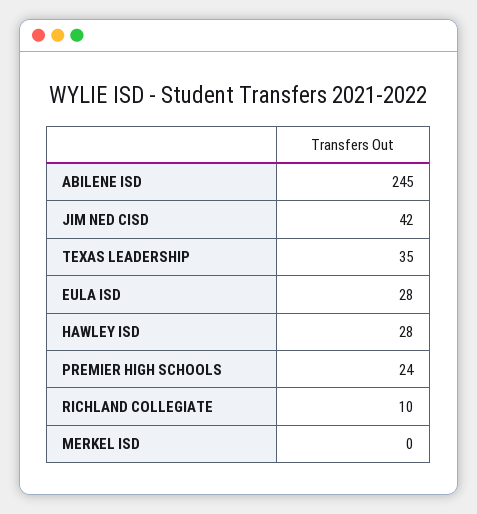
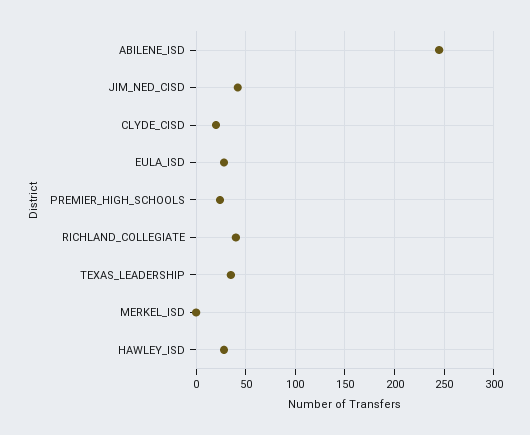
  {
    "ABILENE ISD": 245,
    "JIM NED CISD": 42,
    "TEXAS LEADERSHIP": 35,
    "EULA ISD": 28,
    "HAWLEY ISD": 28,
    "PREMIER HIGH SCHOOLS": 24,
-   "RICHLAND COLLEGIATE": 10,
+   "RICHLAND COLLEGIATE": 40,
-   "MERKEL ISD": 0
+   "MERKEL ISD": 0,
+   "CLYDE_CISD": 20
  }

